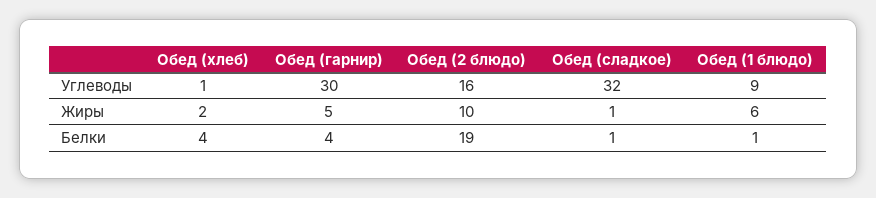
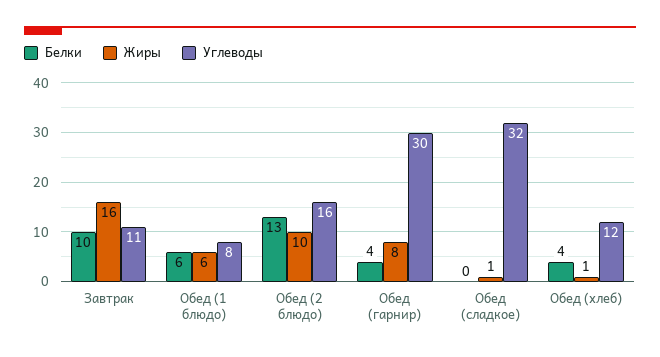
  {
    "Углеводы": {
-     "Обед (хлеб)": 1,
+     "Обед (хлеб)": 12,
      "Обед (гарнир)": 30,
      "Обед (2 блюдо)": 16,
      "Обед (сладкое)": 32,
-     "Обед (1 блюдо)": 9
+     "Обед (1 блюдо)": 8,
+     "Завтрак": 11
    },
    "Жиры": {
-     "Обед (хлеб)": 2,
+     "Обед (хлеб)": 1,
-     "Обед (гарнир)": 5,
+     "Обед (гарнир)": 8,
      "Обед (2 блюдо)": 10,
      "Обед (сладкое)": 1,
-     "Обед (1 блюдо)": 6
+     "Обед (1 блюдо)": 6,
+     "Завтрак": 16
    },
    "Белки": {
      "Обед (хлеб)": 4,
      "Обед (гарнир)": 4,
-     "Обед (2 блюдо)": 19,
+     "Обед (2 блюдо)": 13,
-     "Обед (сладкое)": 1,
+     "Обед (сладкое)": 0,
-     "Обед (1 блюдо)": 1
+     "Обед (1 блюдо)": 6,
+     "Завтрак": 10
    }
  }

